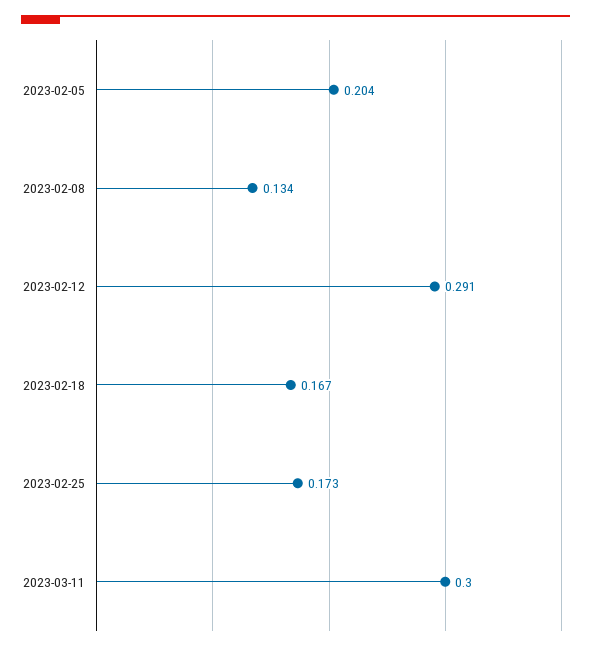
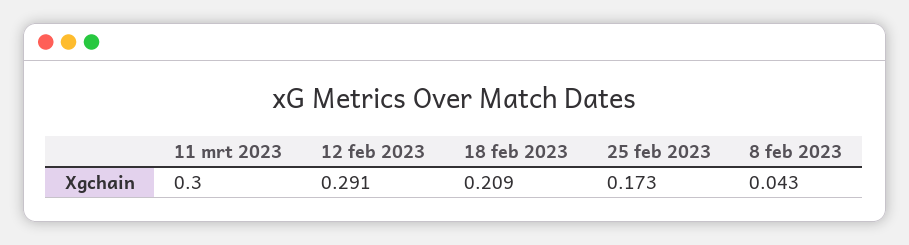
  {
-   "2023-02-05": 0.204,
-   "2023-02-08": 0.134,
+   "2023-02-08": 0.043,
    "2023-02-12": 0.291,
-   "2023-02-18": 0.167,
+   "2023-02-18": 0.209,
    "2023-02-25": 0.173,
    "2023-03-11": 0.3
  }

